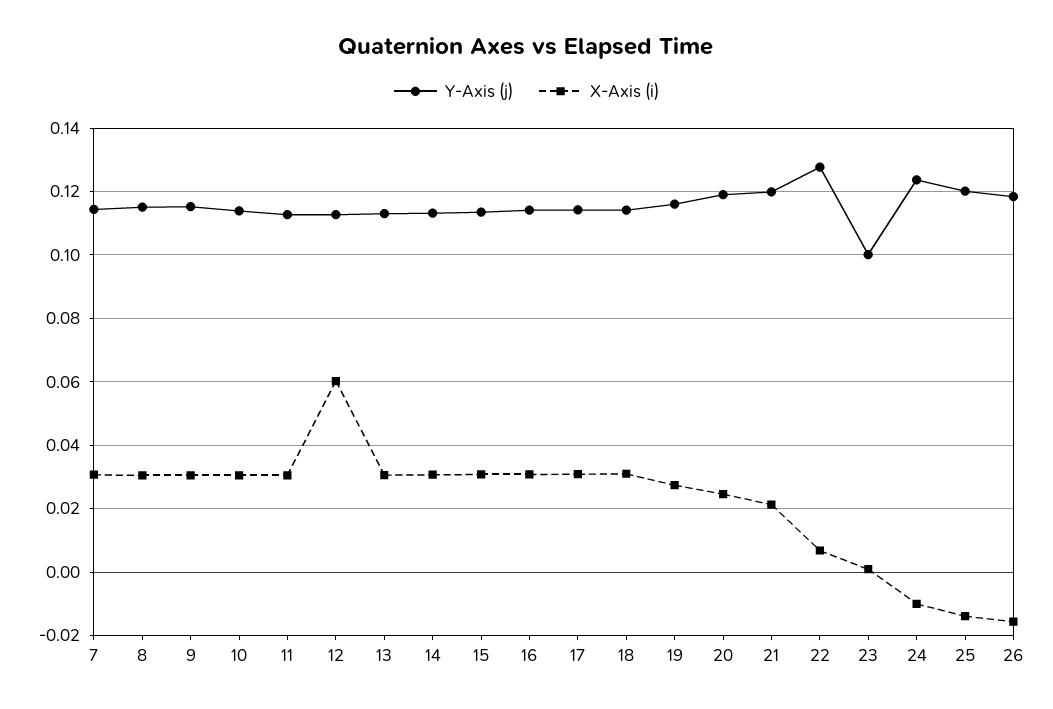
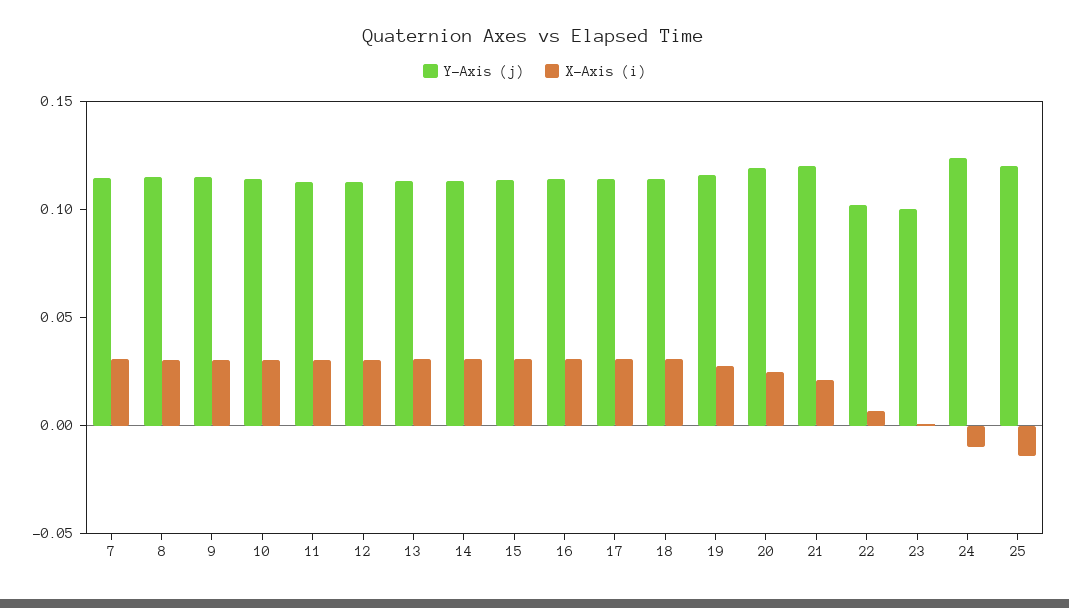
  {
    "Y-Axis (j)": {
      "7": 0.114,
      "8": 0.116,
      "9": 0.116,
      "10": 0.114,
      "11": 0.112,
      "12": 0.112,
      "13": 0.114,
      "14": 0.114,
      "15": 0.114,
      "16": 0.114,
      "17": 0.114,
      "18": 0.114,
      "19": 0.116,
      "20": 0.12,
      "21": 0.12,
-     "22": 0.128,
+     "22": 0.1,
      "23": 0.1,
      "24": 0.124,
-     "25": 0.12,
+     "25": 0.12
-     "26": 0.118
    },
    "X-Axis (i)": {
      "7": 0.03,
      "8": 0.03,
      "9": 0.03,
      "10": 0.03,
      "11": 0.03,
-     "12": 0.06,
+     "12": 0.03,
      "13": 0.03,
      "14": 0.03,
      "15": 0.03,
      "16": 0.03,
      "17": 0.03,
      "18": 0.032,
      "19": 0.028,
      "20": 0.024,
      "21": 0.022,
      "22": 0.006,
      "23": 0,
      "24": -0.01,
-     "25": -0.014,
+     "25": -0.014
-     "26": -0.016
    }
  }

